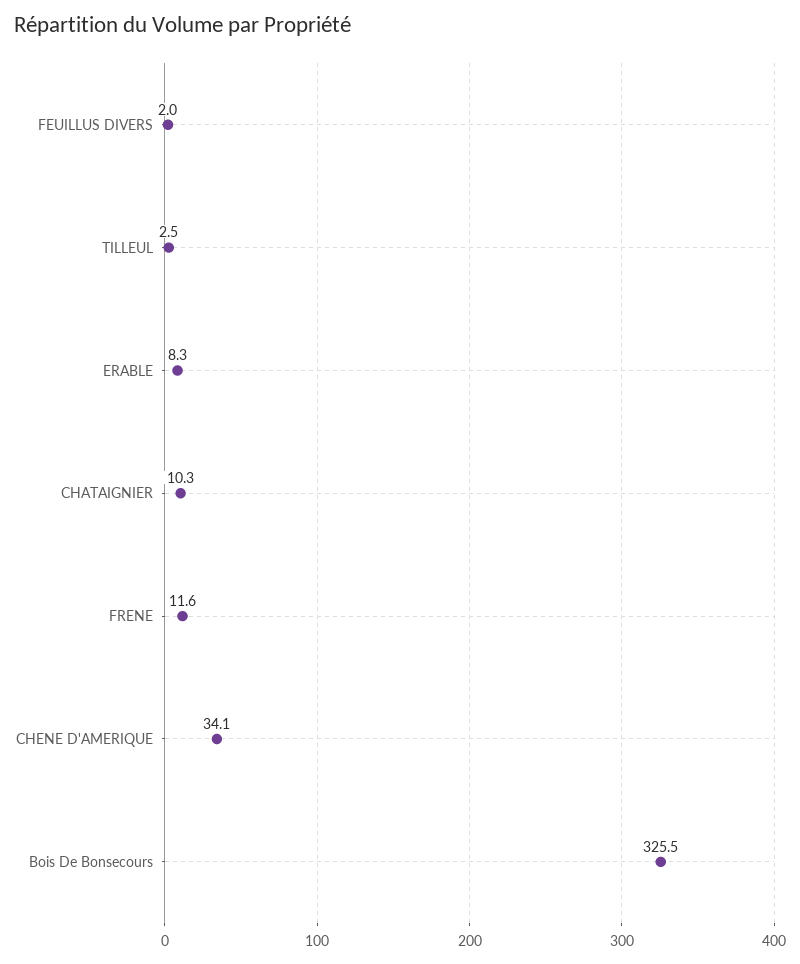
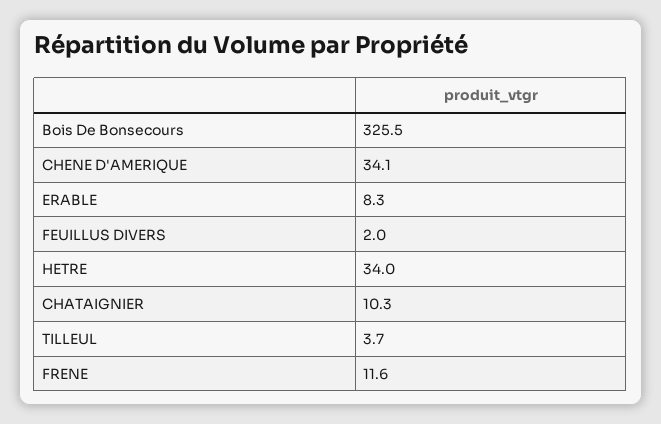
  {
    "FEUILLUS DIVERS": 2,
-   "TILLEUL": 2.5,
+   "TILLEUL": 3.7,
    "ERABLE": 8.3,
    "CHATAIGNIER": 10.3,
    "FRENE": 11.6,
    "CHENE D'AMERIQUE": 34.1,
-   "Bois De Bonsecours": 325.5
+   "Bois De Bonsecours": 325.5,
+   "HETRE": 34
  }

